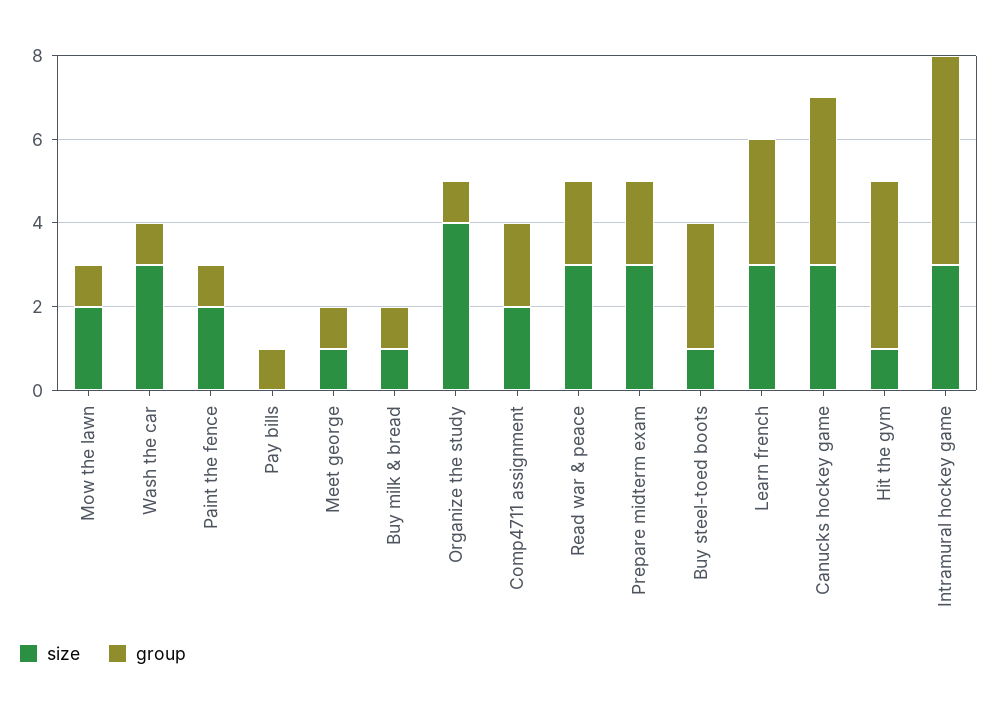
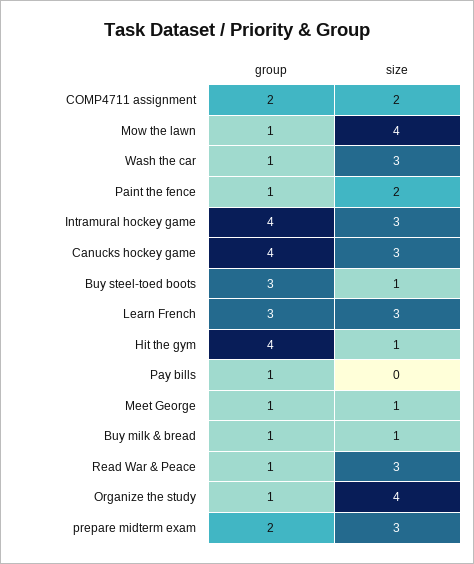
  {
    "size": {
-     "Mow the lawn": 2,
+     "Mow the lawn": 4,
      "Wash the car": 3,
      "Paint the fence": 2,
      "Pay bills": 0,
      "Meet george": 1,
      "Buy milk & bread": 1,
      "Organize the study": 4,
      "Comp4711 assignment": 2,
      "Read war & peace": 3,
      "Prepare midterm exam": 3,
      "Buy steel-toed boots": 1,
      "Learn french": 3,
      "Canucks hockey game": 3,
      "Hit the gym": 1,
      "Intramural hockey game": 3
    },
    "group": {
      "Mow the lawn": 1,
      "Wash the car": 1,
      "Paint the fence": 1,
      "Pay bills": 1,
      "Meet george": 1,
      "Buy milk & bread": 1,
      "Organize the study": 1,
      "Comp4711 assignment": 2,
-     "Read war & peace": 2,
+     "Read war & peace": 1,
      "Prepare midterm exam": 2,
      "Buy steel-toed boots": 3,
      "Learn french": 3,
      "Canucks hockey game": 4,
      "Hit the gym": 4,
-     "Intramural hockey game": 5
+     "Intramural hockey game": 4
    }
  }

